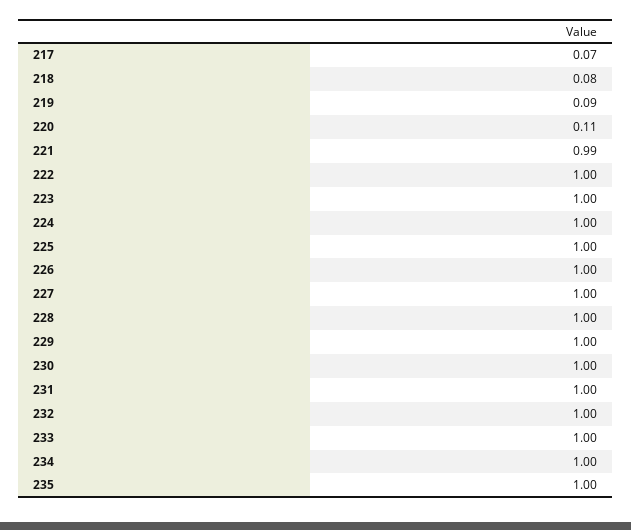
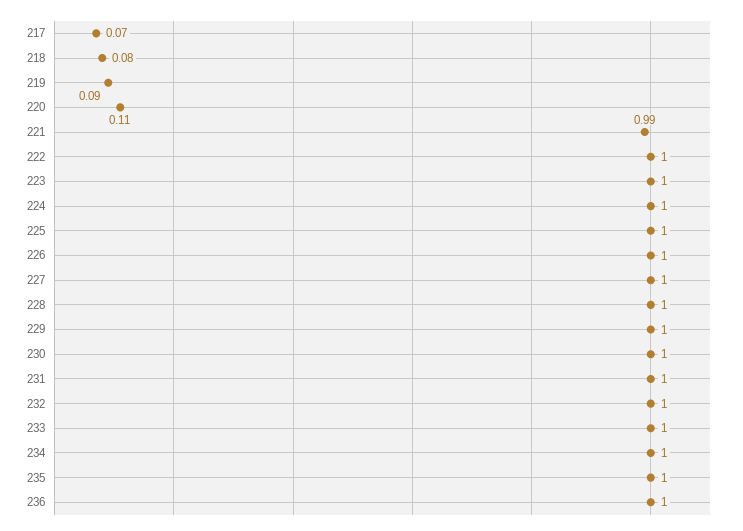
  {
    "217": 0.07,
    "218": 0.08,
    "219": 0.09,
    "220": 0.11,
    "221": 0.99,
    "222": 1,
    "223": 1,
    "224": 1,
    "225": 1,
    "226": 1,
    "227": 1,
    "228": 1,
    "229": 1,
    "230": 1,
    "231": 1,
    "232": 1,
    "233": 1,
    "234": 1,
-   "235": 1
+   "235": 1,
+   "236": 1
  }

